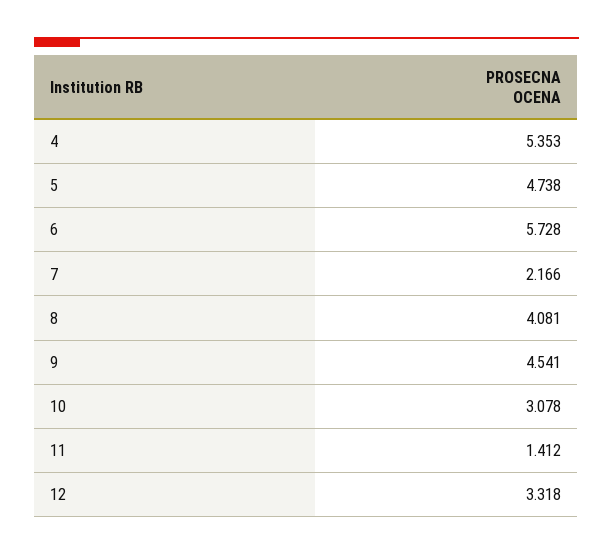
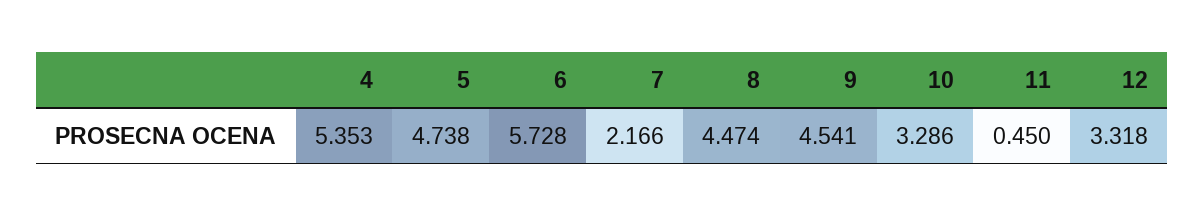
  {
    "4": 5.353,
    "5": 4.738,
    "6": 5.728,
    "7": 2.166,
-   "8": 4.081,
+   "8": 4.474,
    "9": 4.541,
-   "10": 3.078,
+   "10": 3.286,
-   "11": 1.412,
+   "11": 0.45,
    "12": 3.318
  }

